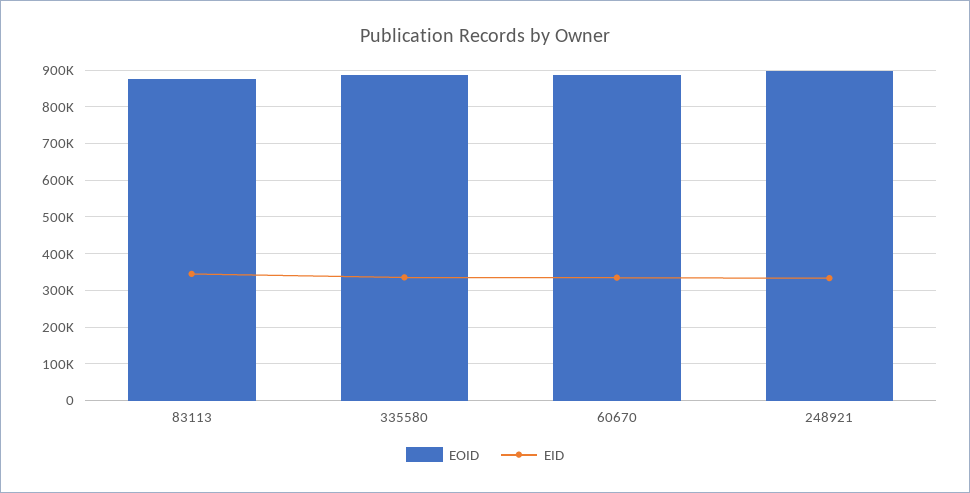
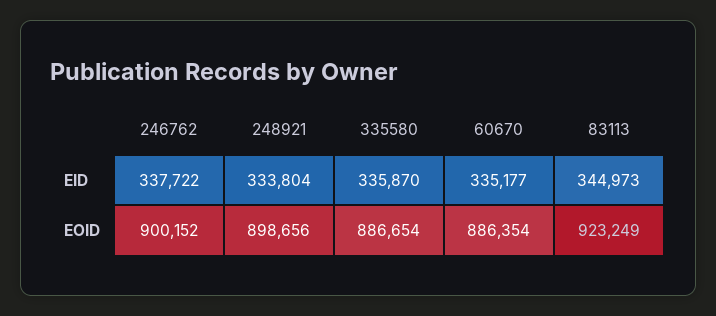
  {
    "EOID": {
-     "83113": 880000,
+     "83113": 923249,
      "335580": 886654,
      "60670": 886354,
-     "248921": 898656
+     "248921": 898656,
+     "246762": 900152
    },
    "EID": {
      "83113": 344973,
      "335580": 335870,
      "60670": 335177,
-     "248921": 333804
+     "248921": 333804,
+     "246762": 337722
    }
  }

